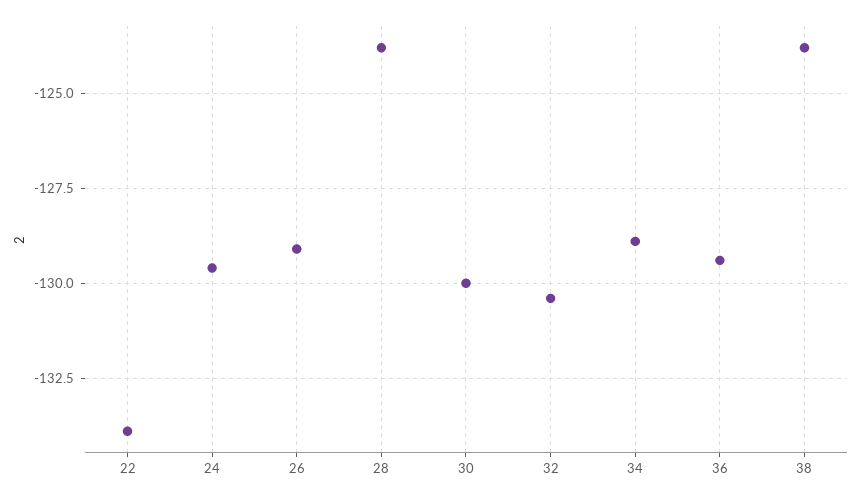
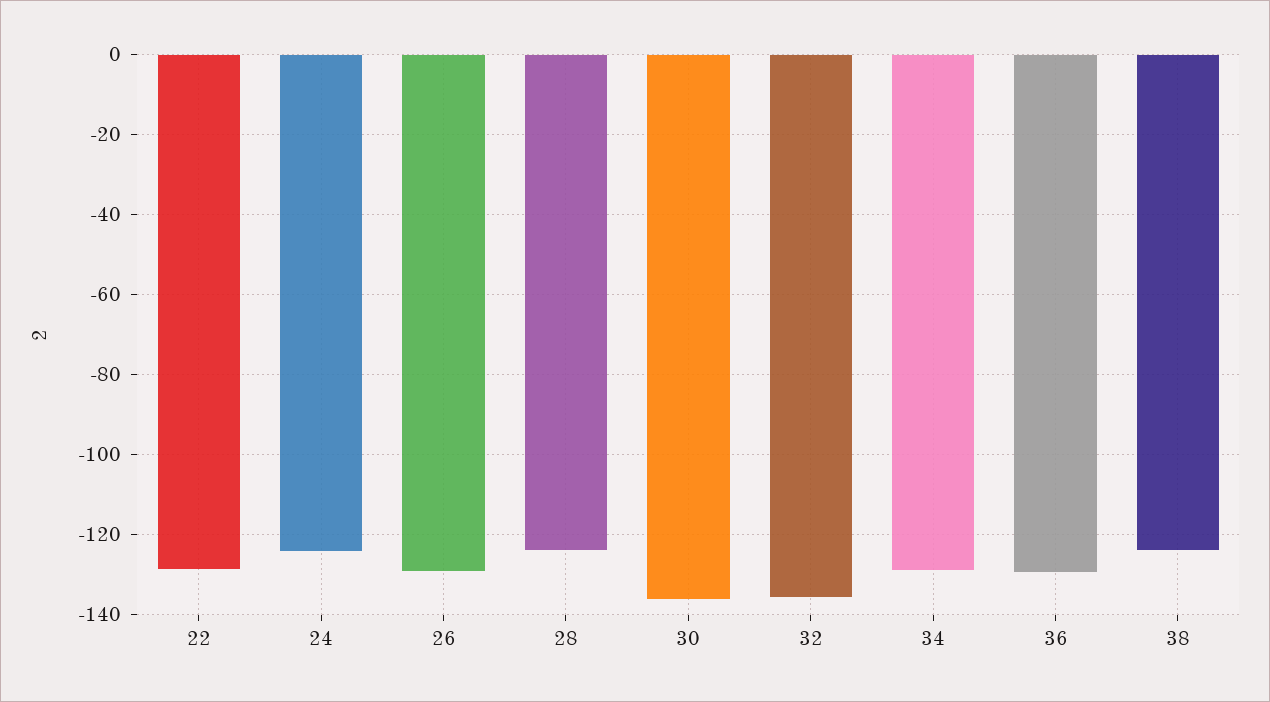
  {
-   "22": -134,
+   "22": -128,
-   "24": -129.5,
+   "24": -124,
    "26": -129,
    "28": -124,
-   "30": -130,
+   "30": -136,
-   "32": -130.5,
+   "32": -136,
    "34": -129,
    "36": -129.5,
    "38": -124
  }

